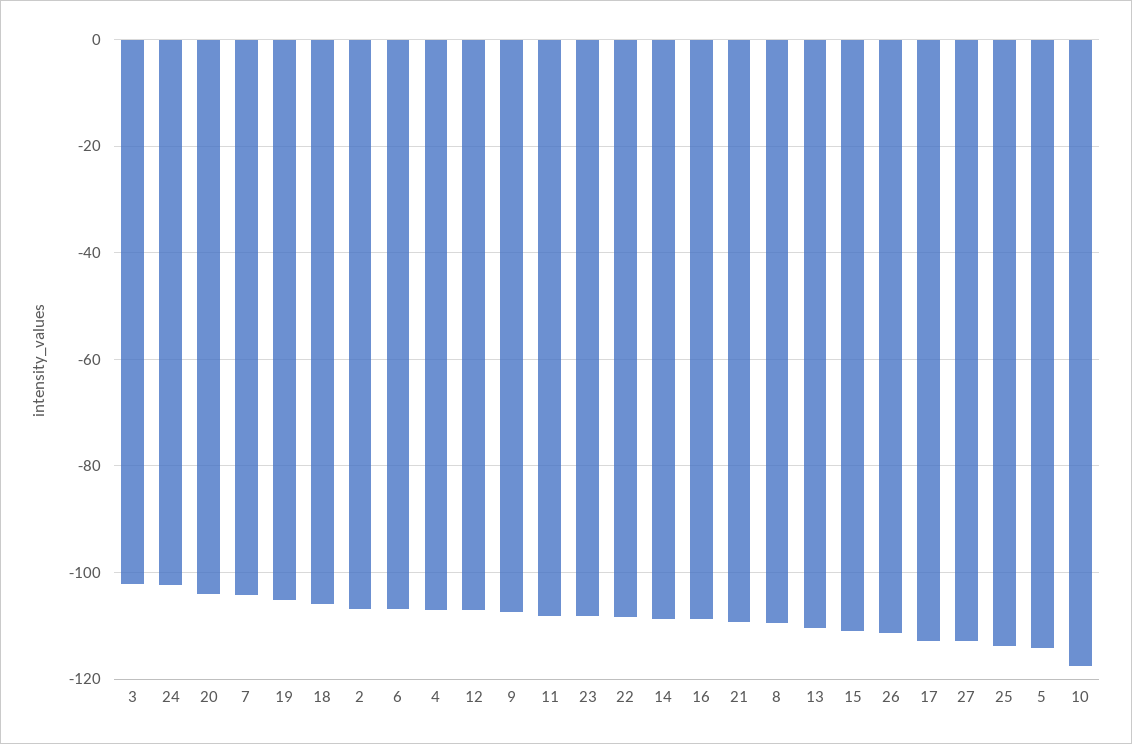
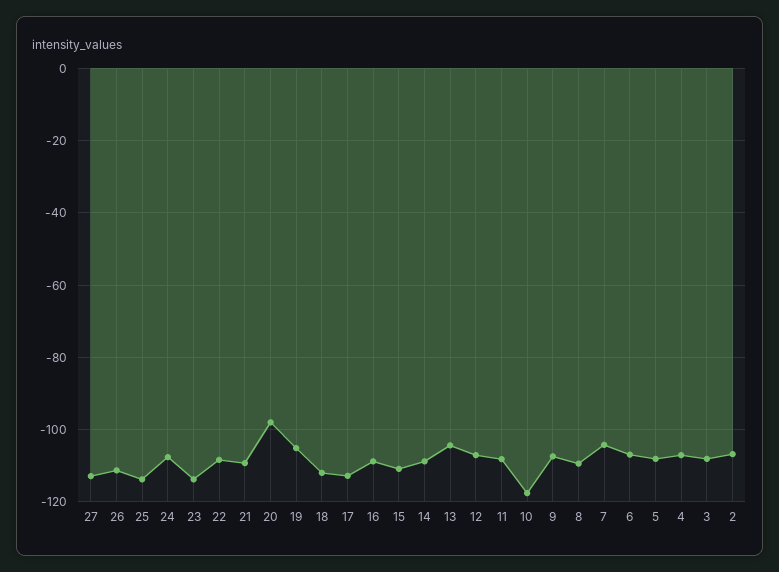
  {
-   "3": -102,
+   "3": -108,
-   "24": -102,
+   "24": -108,
-   "20": -104,
+   "20": -98,
    "7": -104,
    "19": -106,
-   "18": -106,
+   "18": -112,
    "2": -106,
    "6": -106,
    "4": -108,
    "12": -108,
    "9": -108,
    "11": -108,
-   "23": -108,
+   "23": -114,
    "22": -108,
    "14": -108,
    "16": -108,
    "21": -110,
    "8": -110,
-   "13": -110,
+   "13": -104,
    "15": -110,
    "26": -112,
    "17": -112,
    "27": -112,
    "25": -114,
-   "5": -114,
+   "5": -108,
    "10": -118
  }

